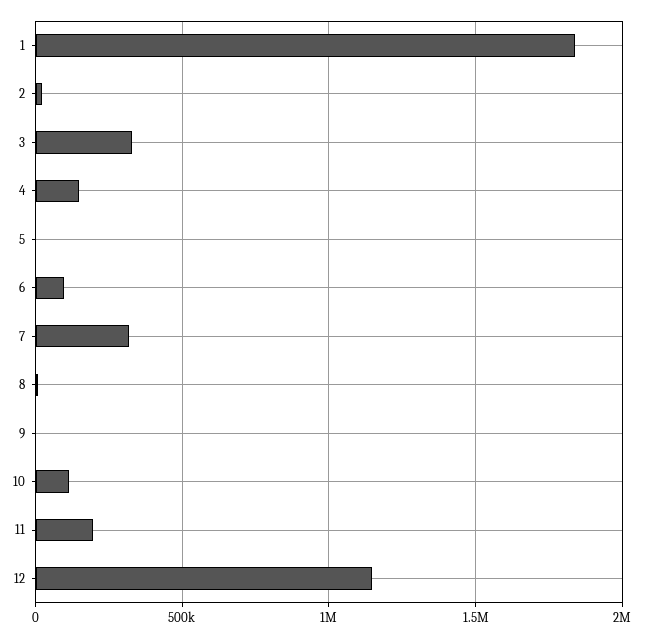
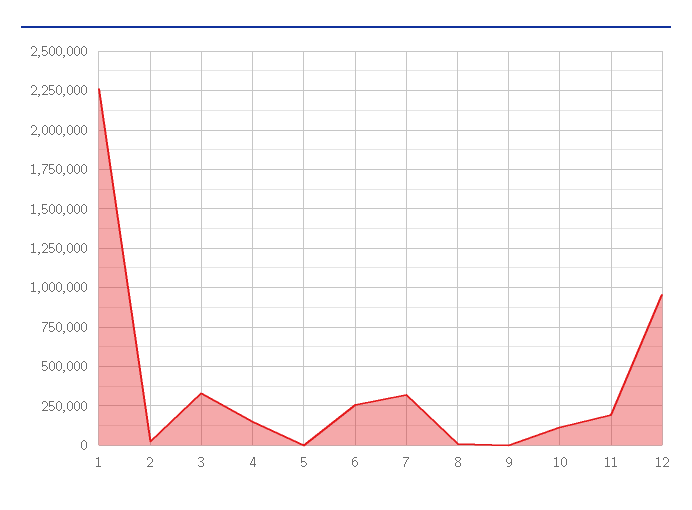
  {
-   "1": 1850000,
+   "1": 2250000,
    "2": 0,
    "3": 350000,
    "4": 150000,
    "5": 0,
-   "6": 100000,
+   "6": 250000,
    "7": 300000,
    "8": 0,
    "9": 0,
    "10": 100000,
    "11": 200000,
-   "12": 1150000
+   "12": 950000
  }

